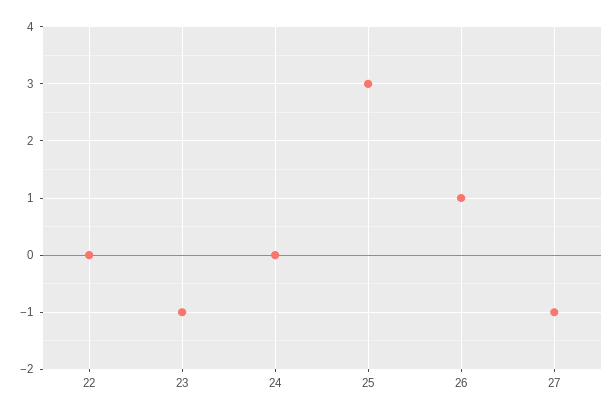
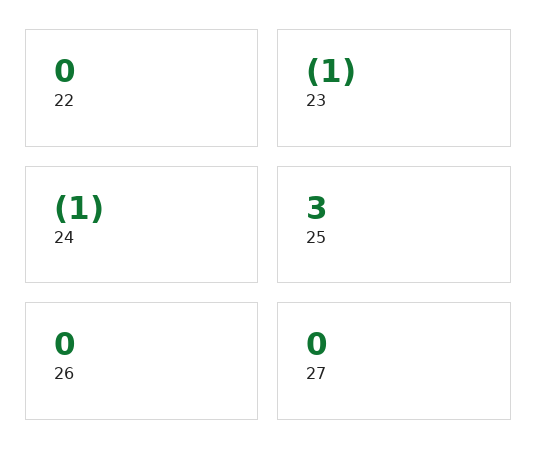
  {
    "22": 0,
    "23": -1,
-   "24": 0,
+   "24": -1,
    "25": 3,
-   "26": 1,
+   "26": 0,
-   "27": -1
+   "27": 0
  }

